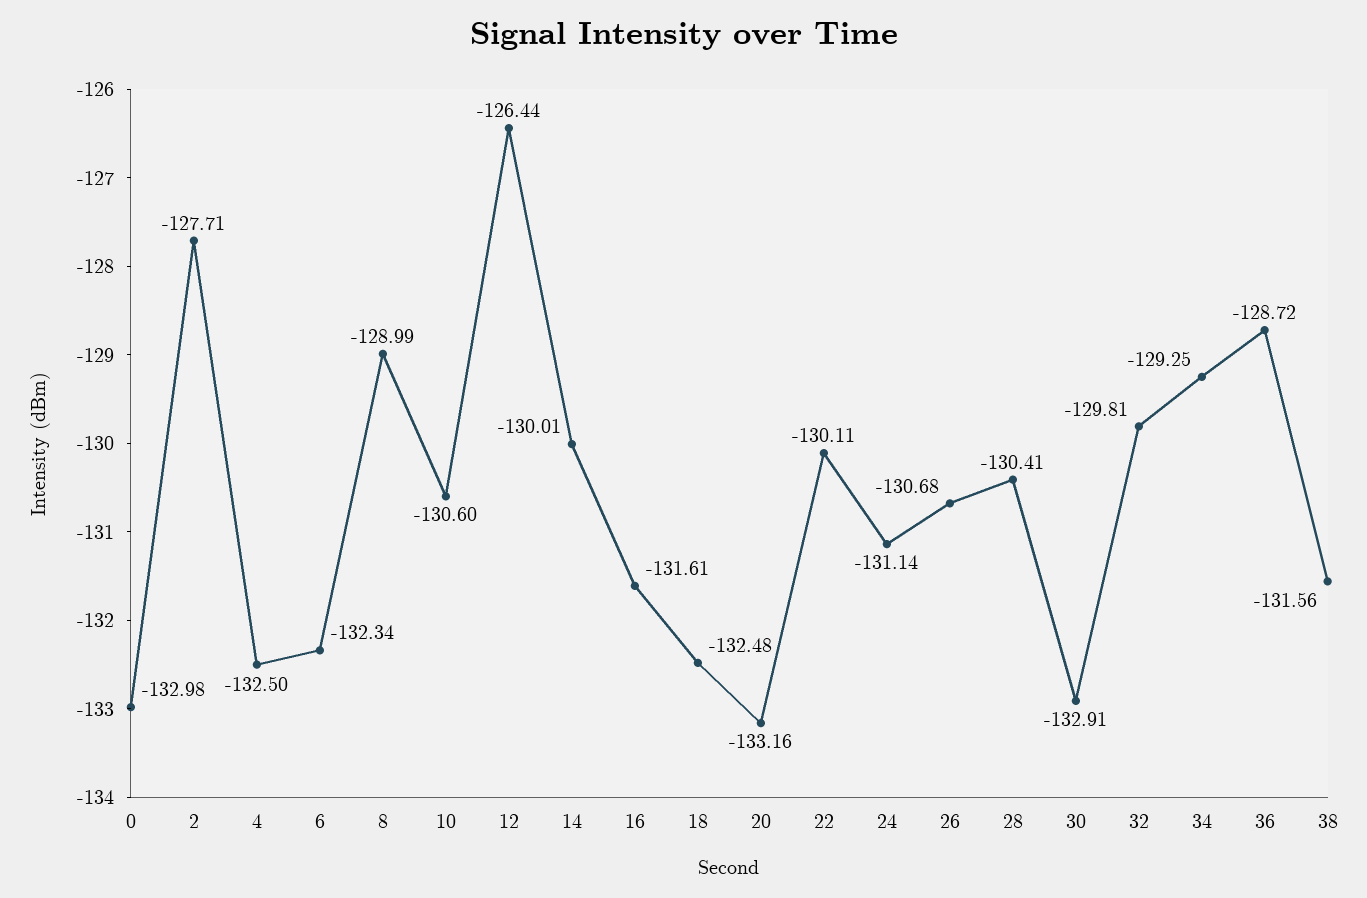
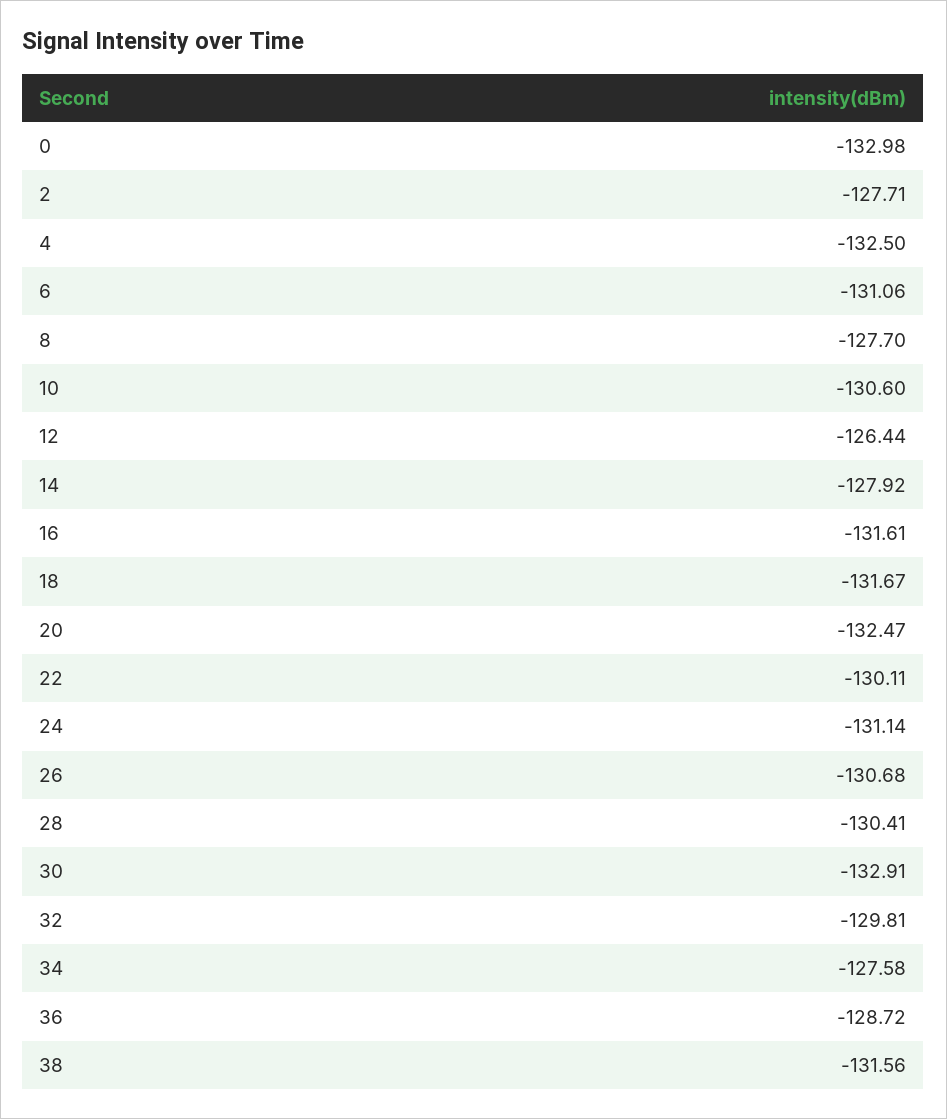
  {
    "0": -132.98,
    "2": -127.71,
    "4": -132.5,
-   "6": -132.34,
+   "6": -131.06,
-   "8": -128.99,
+   "8": -127.7,
    "10": -130.6,
    "12": -126.44,
-   "14": -130.01,
+   "14": -127.92,
    "16": -131.61,
-   "18": -132.48,
+   "18": -131.67,
-   "20": -133.16,
+   "20": -132.47,
    "22": -130.11,
    "24": -131.14,
    "26": -130.68,
    "28": -130.41,
    "30": -132.91,
    "32": -129.81,
-   "34": -129.25,
+   "34": -127.58,
    "36": -128.72,
    "38": -131.56
  }

